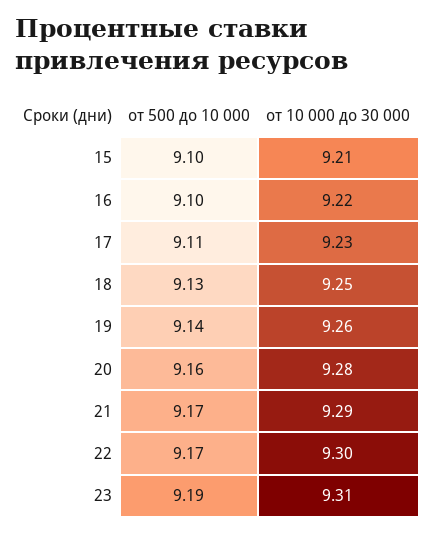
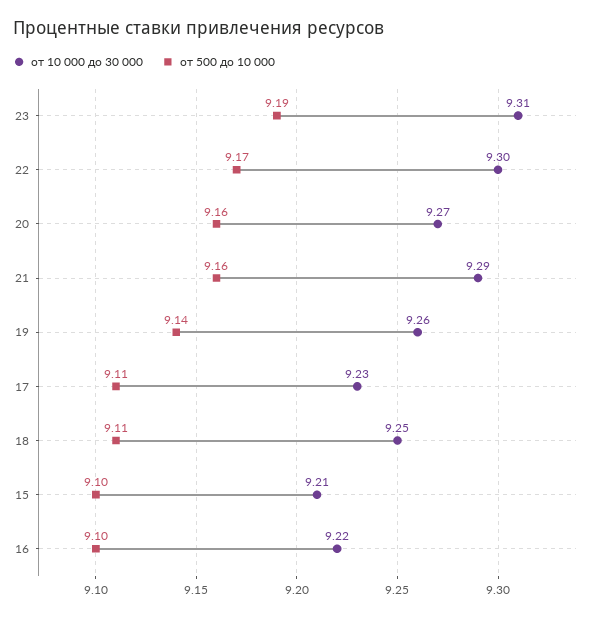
  {
    "от 500 до 10 000": {
      "15": 9.1,
      "16": 9.1,
      "17": 9.11,
-     "18": 9.13,
+     "18": 9.11,
      "19": 9.14,
      "20": 9.16,
-     "21": 9.17,
+     "21": 9.16,
      "22": 9.17,
      "23": 9.19
    },
    "от 10 000 до 30 000": {
      "15": 9.21,
      "16": 9.22,
      "17": 9.23,
      "18": 9.25,
      "19": 9.26,
-     "20": 9.28,
+     "20": 9.27,
      "21": 9.29,
      "22": 9.3,
      "23": 9.31
    }
  }

